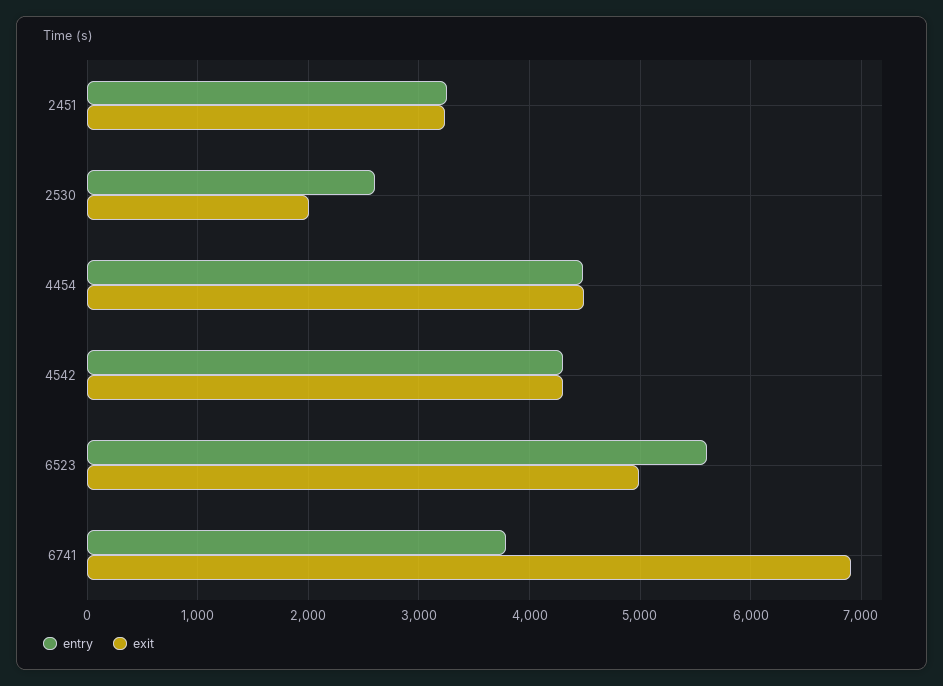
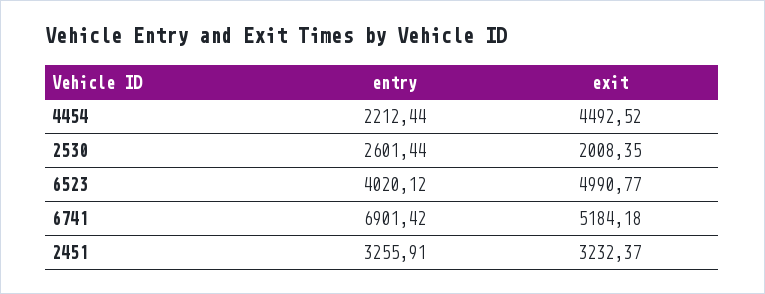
  {
    "entry": {
      "2451": 3255.91,
      "2530": 2601.44,
-     "4454": 4500,
+     "4454": 2212.44,
-     "4542": 4300,
-     "6523": 5600,
+     "6523": 4020.12,
-     "6741": 3800
+     "6741": 6901.42
    },
    "exit": {
      "2451": 3232.37,
      "2530": 2008.35,
      "4454": 4492.52,
-     "4542": 4300,
      "6523": 4990.77,
-     "6741": 6900
+     "6741": 5184.18
    }
  }

